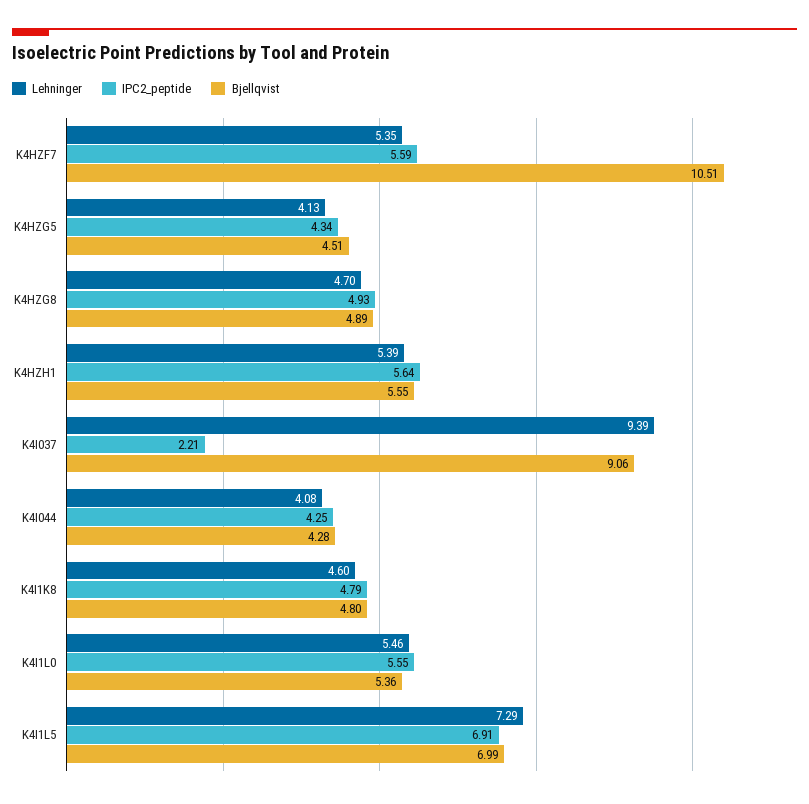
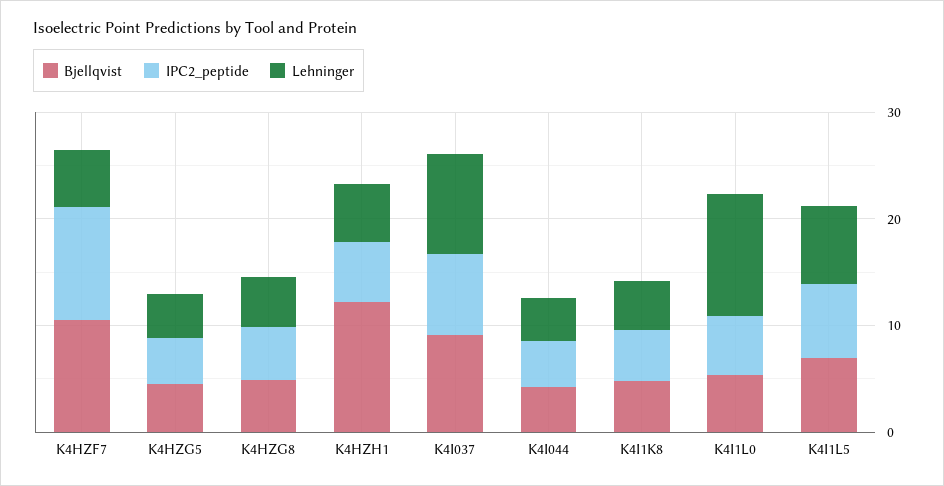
  {
    "Lehninger": {
      "K4HZF7": 5.35,
      "K4HZG5": 4.13,
      "K4HZG8": 4.7,
      "K4HZH1": 5.39,
      "K4I037": 9.39,
      "K4I044": 4.08,
      "K4I1K8": 4.6,
-     "K4I1L0": 5.46,
+     "K4I1L0": 12,
      "K4I1L5": 7.29
    },
    "IPC2_peptide": {
-     "K4HZF7": 5.59,
+     "K4HZF7": 10,
      "K4HZG5": 4.34,
      "K4HZG8": 4.93,
      "K4HZH1": 5.64,
-     "K4I037": 2.21,
+     "K4I037": 8,
      "K4I044": 4.25,
      "K4I1K8": 4.79,
      "K4I1L0": 5.55,
      "K4I1L5": 6.91
    },
    "Bjellqvist": {
      "K4HZF7": 10.51,
      "K4HZG5": 4.51,
      "K4HZG8": 4.89,
-     "K4HZH1": 5.55,
+     "K4HZH1": 12,
      "K4I037": 9.06,
      "K4I044": 4.28,
      "K4I1K8": 4.8,
      "K4I1L0": 5.36,
      "K4I1L5": 6.99
    }
  }

